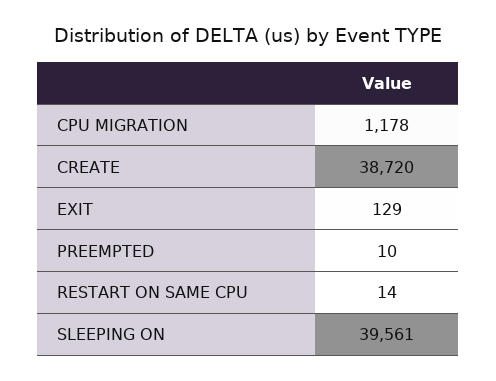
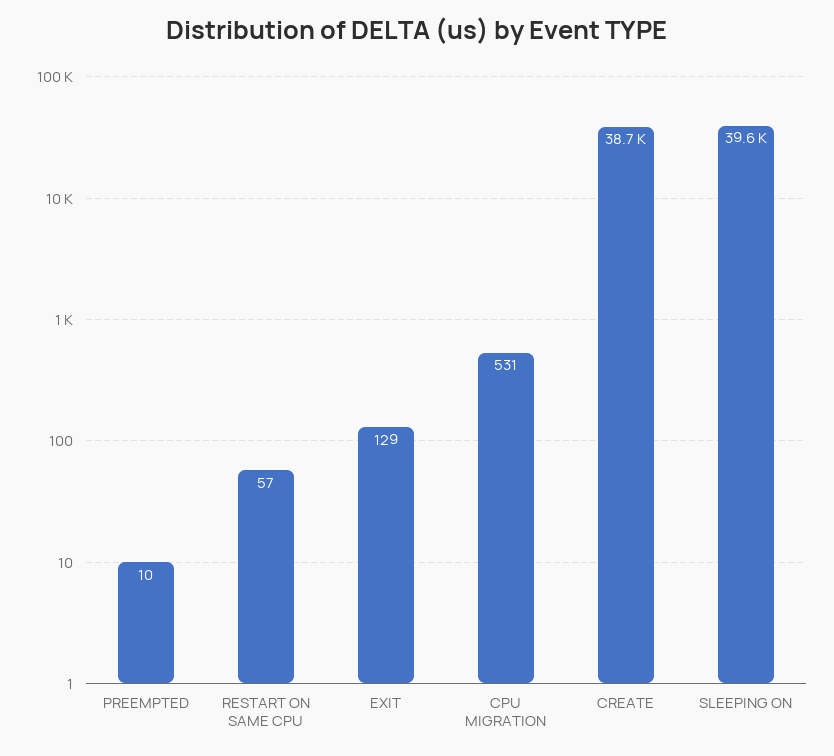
  {
-   "CPU MIGRATION": 1178,
+   "CPU MIGRATION": 531,
    "CREATE": 38720,
    "EXIT": 129,
    "PREEMPTED": 10,
-   "RESTART ON SAME CPU": 14,
+   "RESTART ON SAME CPU": 57,
    "SLEEPING ON": 39561
  }

